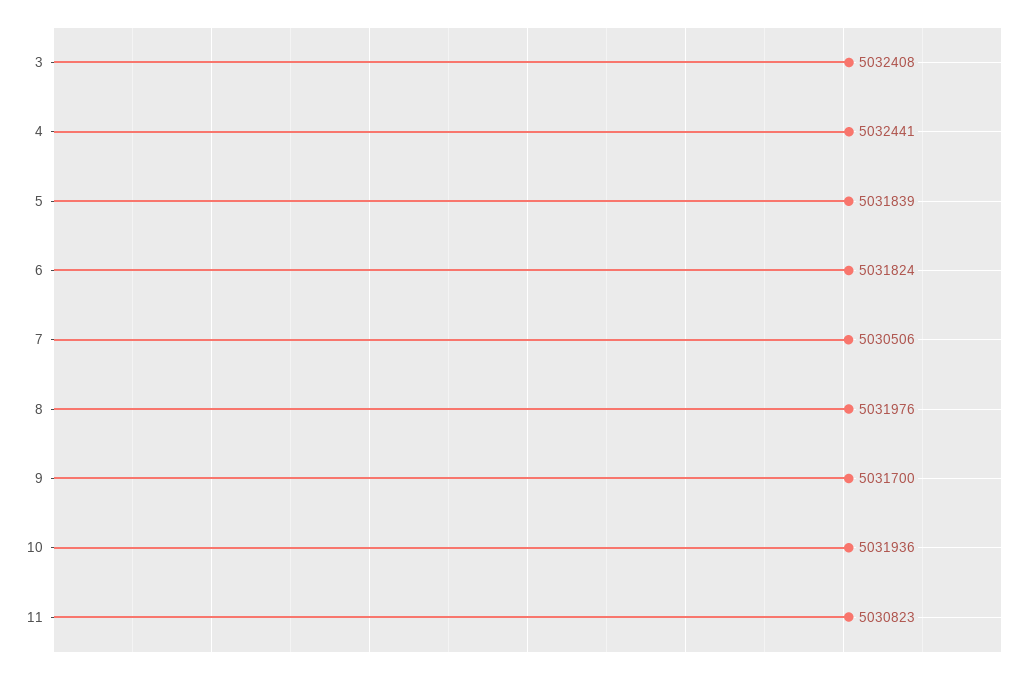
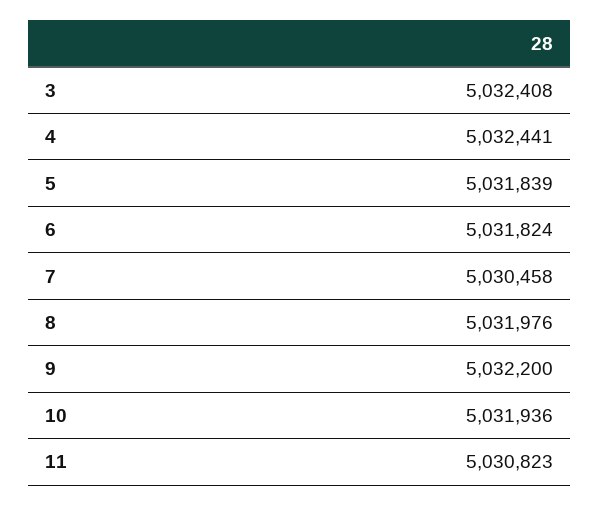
  {
    "3": 5032408,
    "4": 5032441,
    "5": 5031839,
    "6": 5031824,
-   "7": 5030506,
+   "7": 5030458,
    "8": 5031976,
-   "9": 5031700,
+   "9": 5032200,
    "10": 5031936,
    "11": 5030823
  }

